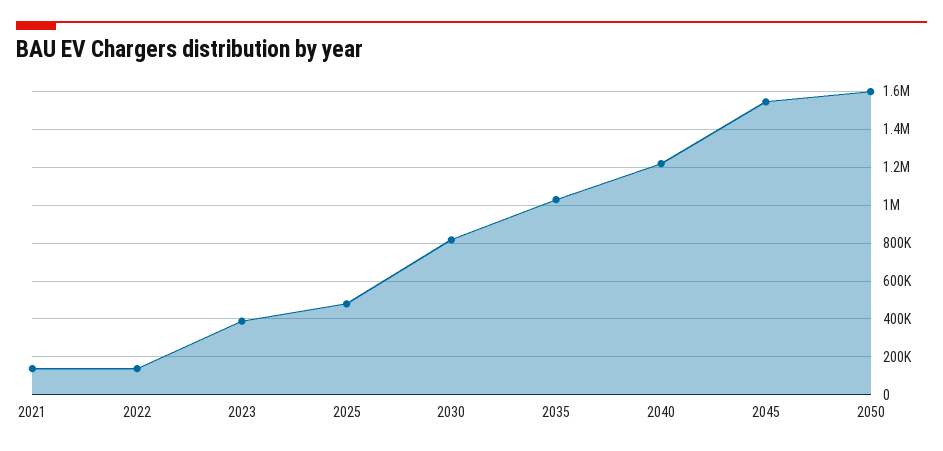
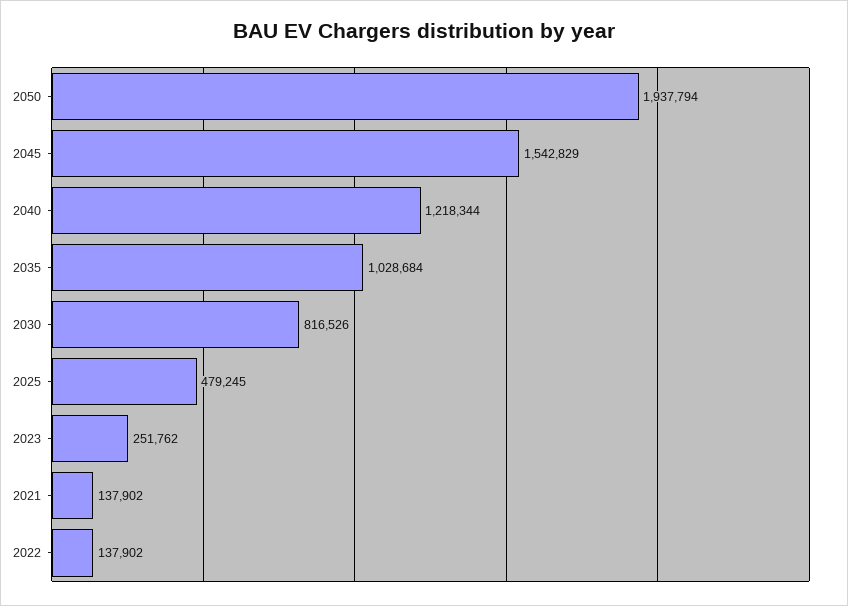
  {
    "2021": 137902,
    "2022": 137902,
-   "2023": 400000,
+   "2023": 251762,
    "2025": 479245,
    "2030": 816526,
    "2035": 1028684,
    "2040": 1218344,
    "2045": 1542829,
-   "2050": 1600000
+   "2050": 1937794
  }

